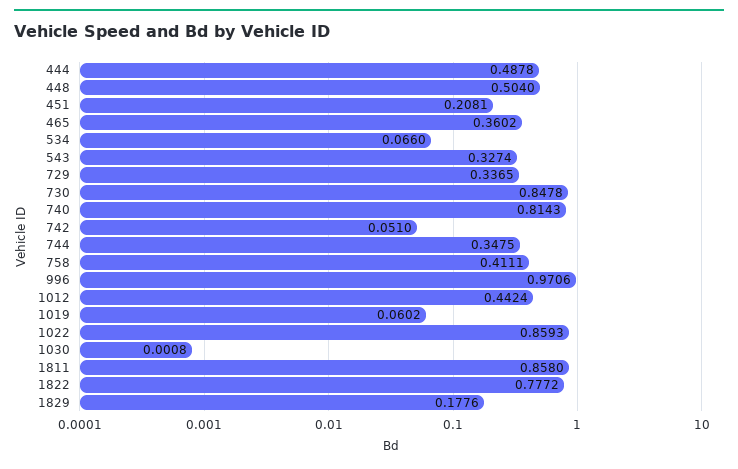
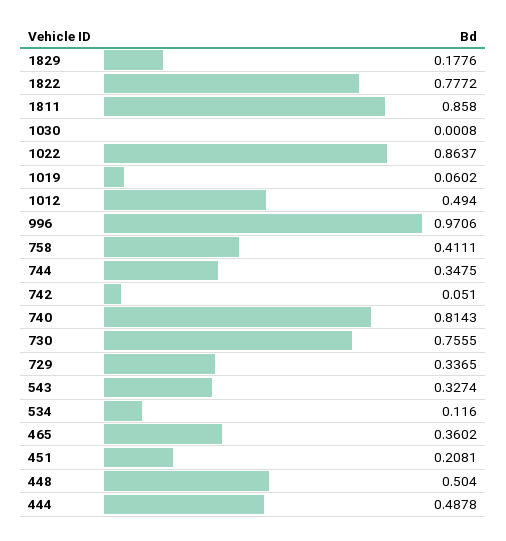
  {
    "444": 0.4878,
    "448": 0.504,
    "451": 0.2081,
    "465": 0.3602,
-   "534": 0.066,
+   "534": 0.116,
    "543": 0.3274,
    "729": 0.3365,
-   "730": 0.8478,
+   "730": 0.7555,
    "740": 0.8143,
    "742": 0.051,
    "744": 0.3475,
    "758": 0.4111,
    "996": 0.9706,
-   "1012": 0.4424,
+   "1012": 0.494,
    "1019": 0.0602,
-   "1022": 0.8593,
+   "1022": 0.8637,
    "1030": 0.0008,
    "1811": 0.858,
    "1822": 0.7772,
    "1829": 0.1776
  }

